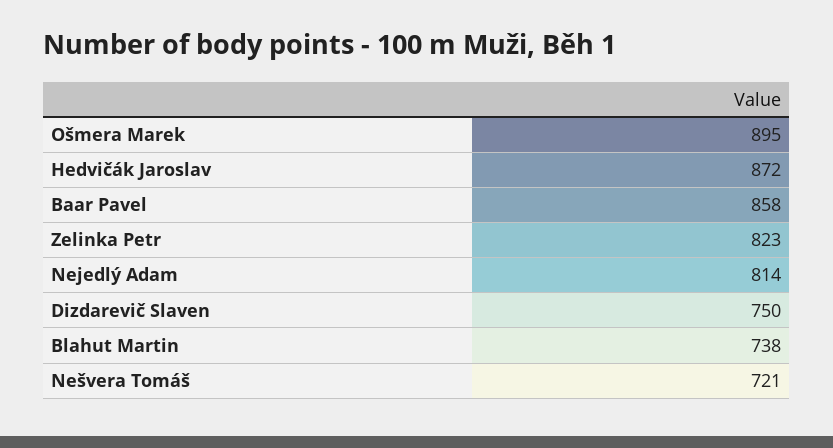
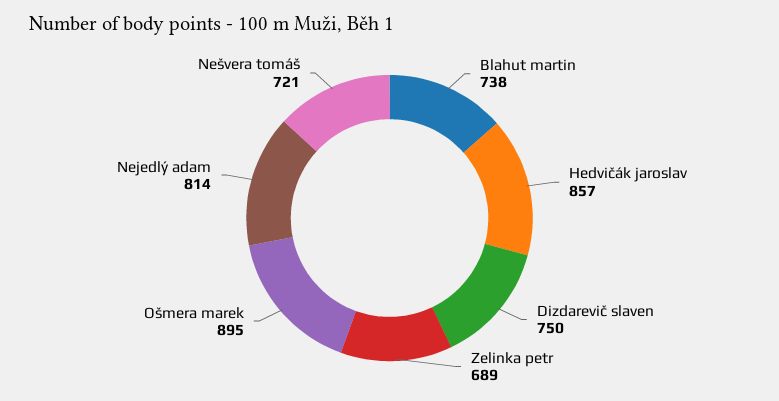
  {
    "Ošmera Marek": 895,
-   "Hedvičák Jaroslav": 872,
+   "Hedvičák Jaroslav": 857,
-   "Baar Pavel": 858,
-   "Zelinka Petr": 823,
+   "Zelinka Petr": 689,
    "Nejedlý Adam": 814,
    "Dizdarevič Slaven": 750,
    "Blahut Martin": 738,
    "Nešvera Tomáš": 721
  }

